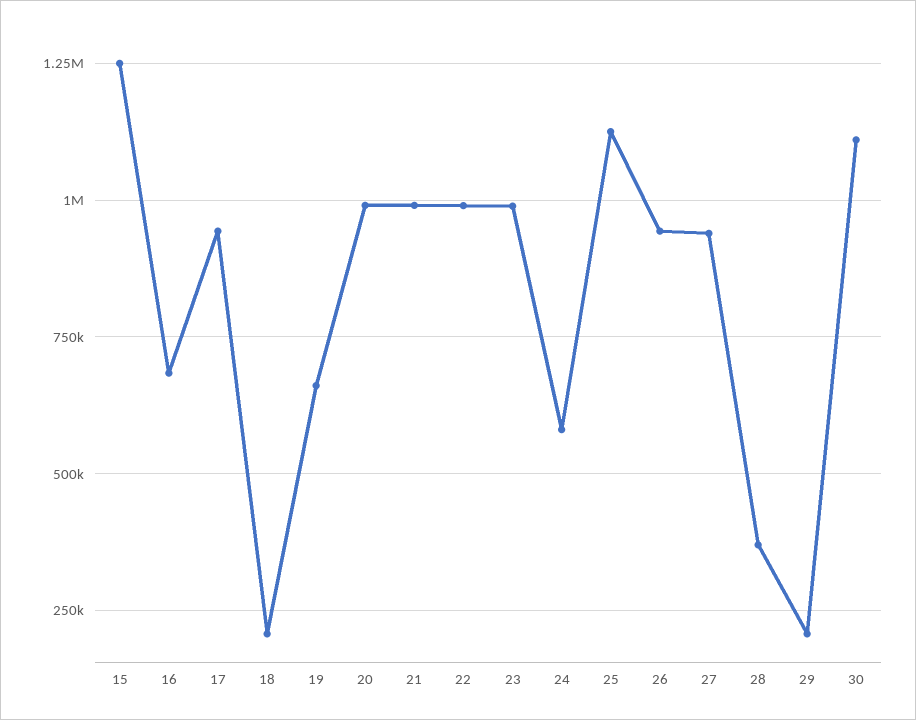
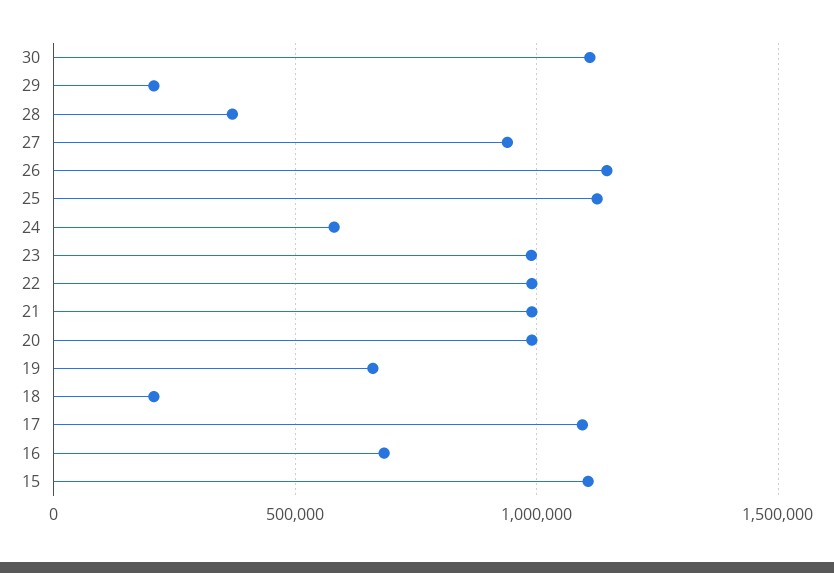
  {
-   "15": 1250000,
+   "15": 1100000,
    "16": 675000,
-   "17": 950000,
+   "17": 1100000,
    "18": 200000,
    "19": 650000,
    "20": 1000000,
    "21": 1000000,
    "22": 1000000,
    "23": 1000000,
    "24": 575000,
    "25": 1125000,
-   "26": 950000,
+   "26": 1150000,
    "27": 950000,
    "28": 375000,
    "29": 200000,
    "30": 1100000
  }

